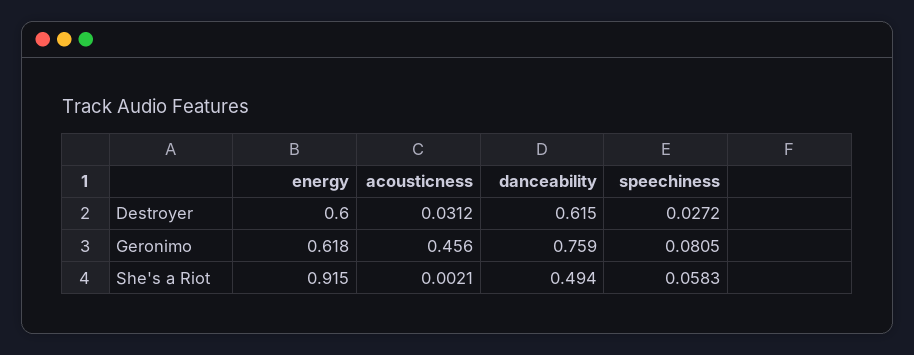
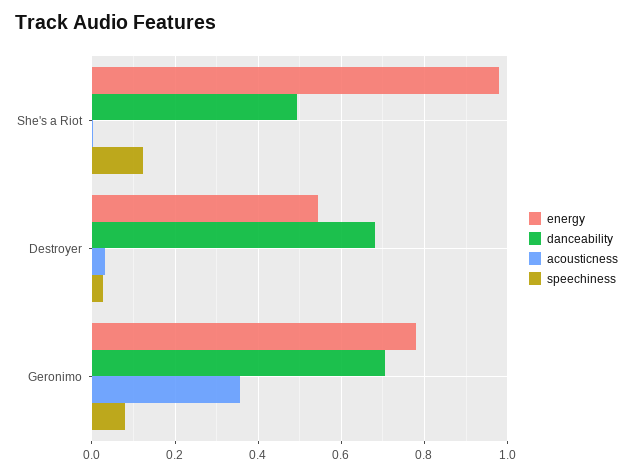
  {
    "energy": {
-     "Destroyer": 0.6,
+     "Destroyer": 0.54,
-     "Geronimo": 0.618,
+     "Geronimo": 0.78,
-     "She's a Riot": 0.915
+     "She's a Riot": 0.98
    },
    "acousticness": {
      "Destroyer": 0.0312,
-     "Geronimo": 0.456,
+     "Geronimo": 0.36,
      "She's a Riot": 0.0021
    },
    "danceability": {
-     "Destroyer": 0.615,
+     "Destroyer": 0.68,
-     "Geronimo": 0.759,
+     "Geronimo": 0.7,
      "She's a Riot": 0.494
    },
    "speechiness": {
      "Destroyer": 0.0272,
      "Geronimo": 0.0805,
-     "She's a Riot": 0.0583
+     "She's a Riot": 0.12
    }
  }

